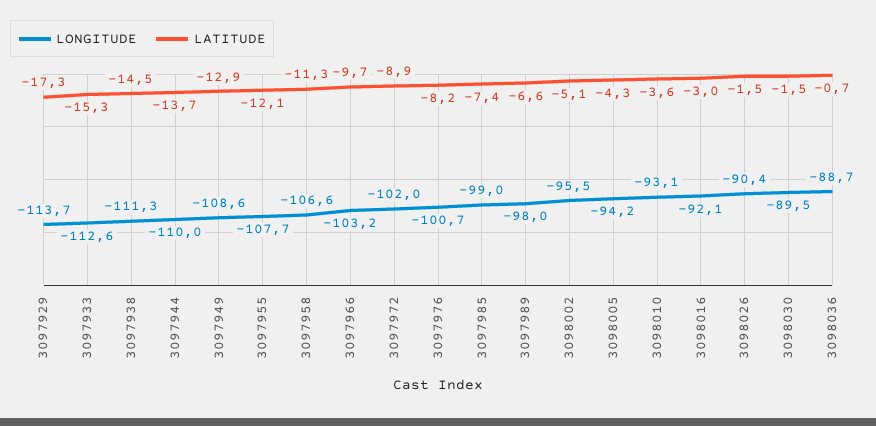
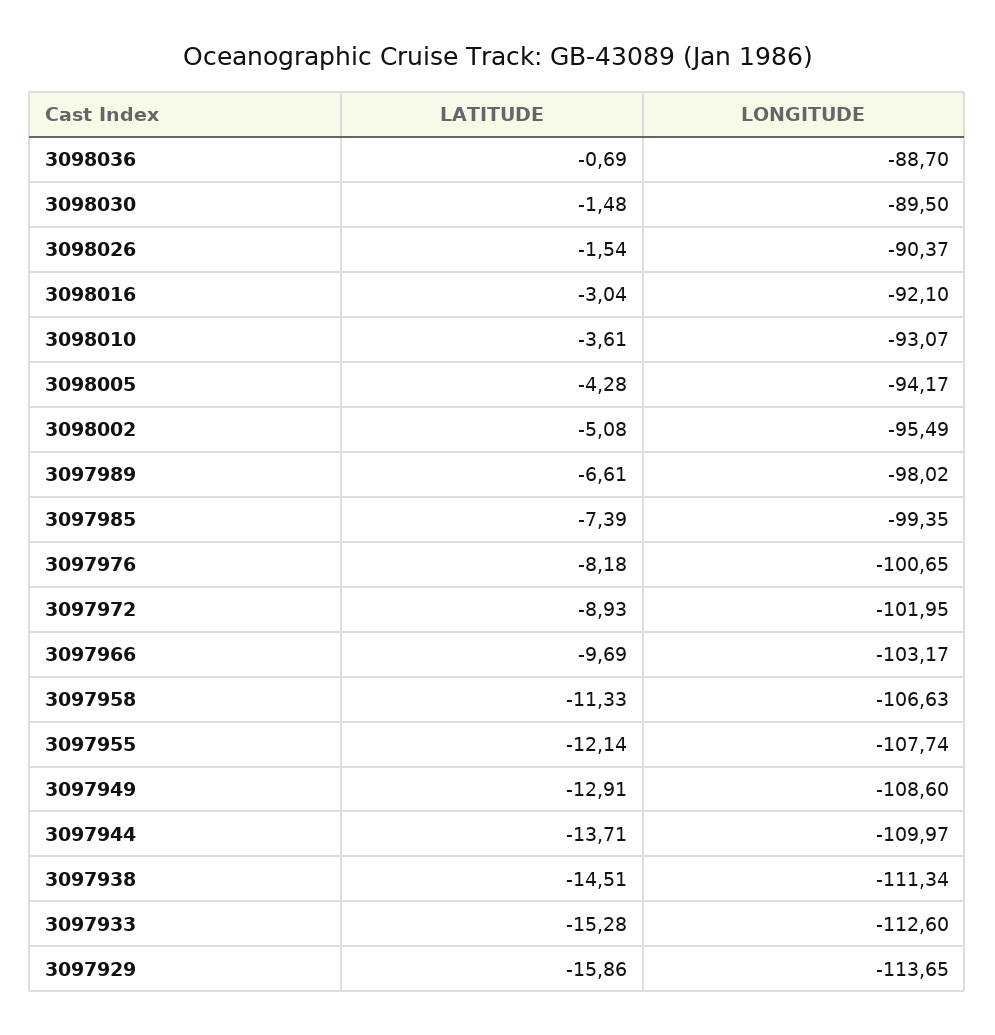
  {
    "LONGITUDE": {
      "3097929": -113.65,
      "3097933": -112.6,
      "3097938": -111.34,
      "3097944": -109.97,
      "3097949": -108.6,
      "3097955": -107.74,
      "3097958": -106.63,
      "3097966": -103.17,
      "3097972": -101.95,
      "3097976": -100.65,
-     "3097985": -99,
+     "3097985": -99.35,
      "3097989": -98.02,
      "3098002": -95.49,
      "3098005": -94.17,
      "3098010": -93.07,
      "3098016": -92.1,
      "3098026": -90.37,
      "3098030": -89.5,
      "3098036": -88.7
    },
    "LATITUDE": {
-     "3097929": -17.3,
+     "3097929": -15.86,
      "3097933": -15.28,
      "3097938": -14.51,
      "3097944": -13.71,
      "3097949": -12.91,
      "3097955": -12.14,
      "3097958": -11.33,
      "3097966": -9.69,
      "3097972": -8.93,
      "3097976": -8.18,
      "3097985": -7.39,
      "3097989": -6.61,
      "3098002": -5.08,
      "3098005": -4.28,
      "3098010": -3.61,
      "3098016": -3.04,
      "3098026": -1.54,
      "3098030": -1.48,
      "3098036": -0.69
    }
  }

